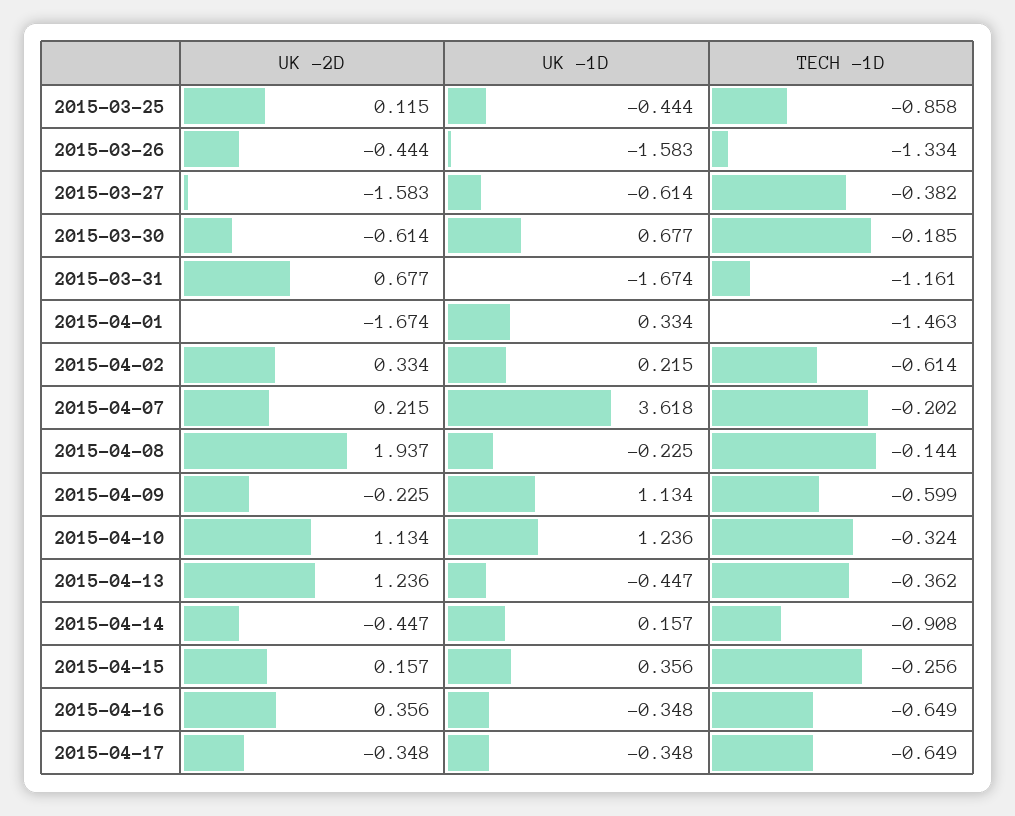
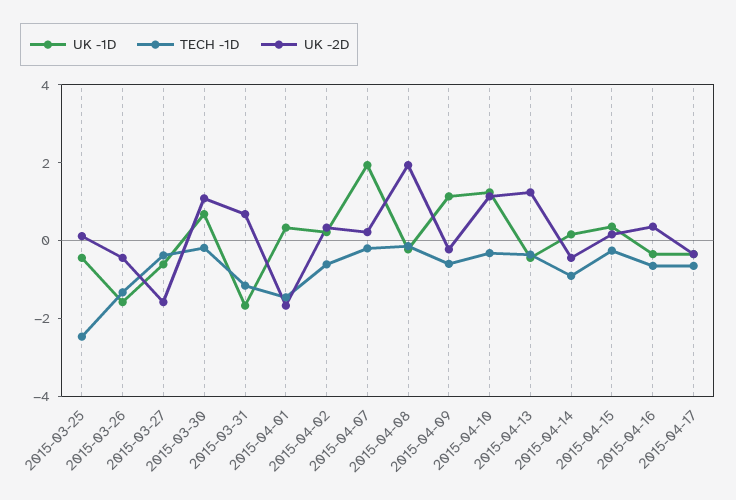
  {
    "UK -2D": {
      "2015-03-25": 0.115,
      "2015-03-26": -0.444,
      "2015-03-27": -1.583,
-     "2015-03-30": -0.614,
+     "2015-03-30": 1,
      "2015-03-31": 0.677,
      "2015-04-01": -1.674,
      "2015-04-02": 0.334,
      "2015-04-07": 0.215,
      "2015-04-08": 1.937,
      "2015-04-09": -0.225,
      "2015-04-10": 1.134,
      "2015-04-13": 1.236,
      "2015-04-14": -0.447,
      "2015-04-15": 0.157,
      "2015-04-16": 0.356,
      "2015-04-17": -0.348
    },
    "UK -1D": {
      "2015-03-25": -0.444,
      "2015-03-26": -1.583,
      "2015-03-27": -0.614,
      "2015-03-30": 0.677,
      "2015-03-31": -1.674,
      "2015-04-01": 0.334,
      "2015-04-02": 0.215,
-     "2015-04-07": 3.618,
+     "2015-04-07": 2,
      "2015-04-08": -0.225,
      "2015-04-09": 1.134,
      "2015-04-10": 1.236,
      "2015-04-13": -0.447,
      "2015-04-14": 0.157,
      "2015-04-15": 0.356,
      "2015-04-16": -0.348,
      "2015-04-17": -0.348
    },
    "TECH -1D": {
-     "2015-03-25": -0.858,
+     "2015-03-25": -2.5,
      "2015-03-26": -1.334,
      "2015-03-27": -0.382,
      "2015-03-30": -0.185,
      "2015-03-31": -1.161,
      "2015-04-01": -1.463,
      "2015-04-02": -0.614,
      "2015-04-07": -0.202,
      "2015-04-08": -0.144,
      "2015-04-09": -0.599,
      "2015-04-10": -0.324,
      "2015-04-13": -0.362,
      "2015-04-14": -0.908,
      "2015-04-15": -0.256,
      "2015-04-16": -0.649,
      "2015-04-17": -0.649
    }
  }

